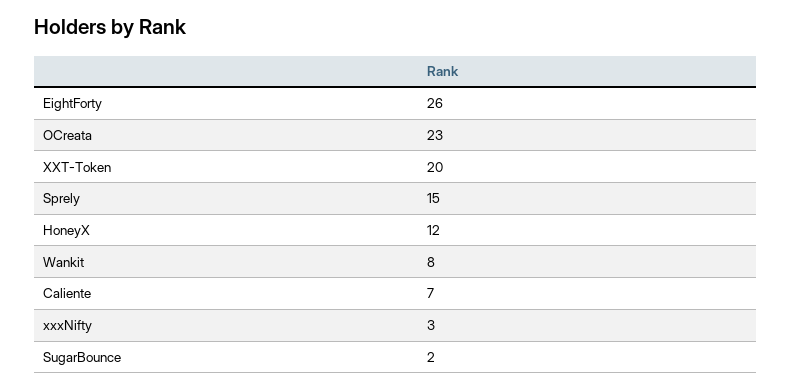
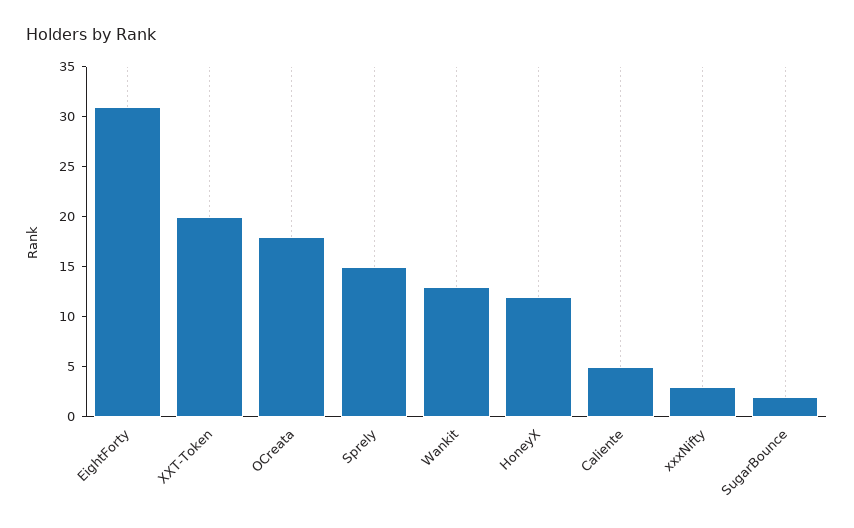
  {
-   "EightForty": 26,
+   "EightForty": 31,
-   "OCreata": 23,
+   "OCreata": 18,
    "XXT-Token": 20,
    "Sprely": 15,
    "HoneyX": 12,
-   "Wankit": 8,
+   "Wankit": 13,
-   "Caliente": 7,
+   "Caliente": 5,
    "xxxNifty": 3,
    "SugarBounce": 2
  }

